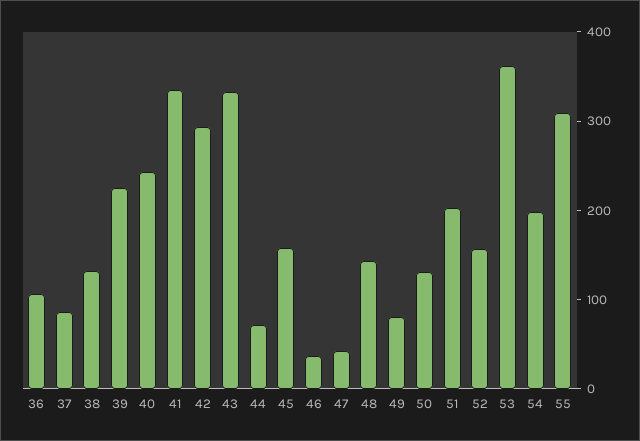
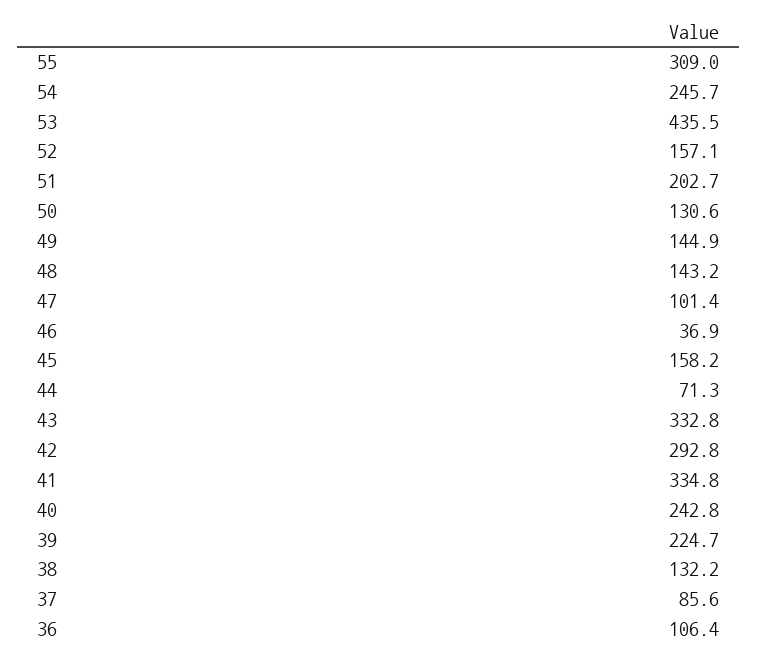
  {
    "36": 106.4,
    "37": 85.6,
    "38": 132.2,
    "39": 224.7,
    "40": 242.8,
    "41": 334.8,
    "42": 292.8,
    "43": 332.8,
    "44": 71.3,
    "45": 158.2,
    "46": 36.9,
-   "47": 40,
+   "47": 101.4,
    "48": 143.2,
-   "49": 80,
+   "49": 144.9,
    "50": 130.6,
    "51": 202.7,
    "52": 157.1,
-   "53": 360,
+   "53": 435.5,
-   "54": 200,
+   "54": 245.7,
    "55": 309
  }

